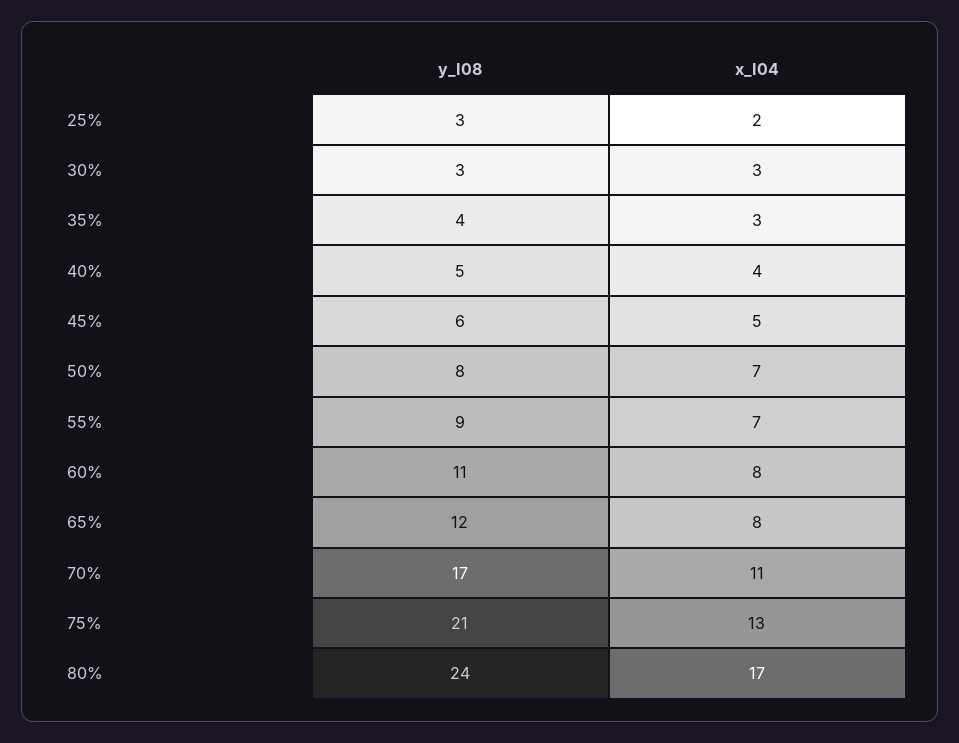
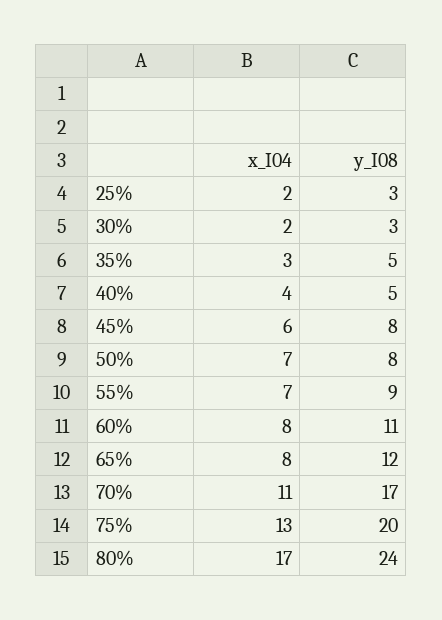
  {
    "y_I08": {
      "25%": 3,
      "30%": 3,
-     "35%": 4,
+     "35%": 5,
      "40%": 5,
-     "45%": 6,
+     "45%": 8,
      "50%": 8,
      "55%": 9,
      "60%": 11,
      "65%": 12,
      "70%": 17,
-     "75%": 21,
+     "75%": 20,
      "80%": 24
    },
    "x_I04": {
      "25%": 2,
-     "30%": 3,
+     "30%": 2,
      "35%": 3,
      "40%": 4,
-     "45%": 5,
+     "45%": 6,
      "50%": 7,
      "55%": 7,
      "60%": 8,
      "65%": 8,
      "70%": 11,
      "75%": 13,
      "80%": 17
    }
  }

